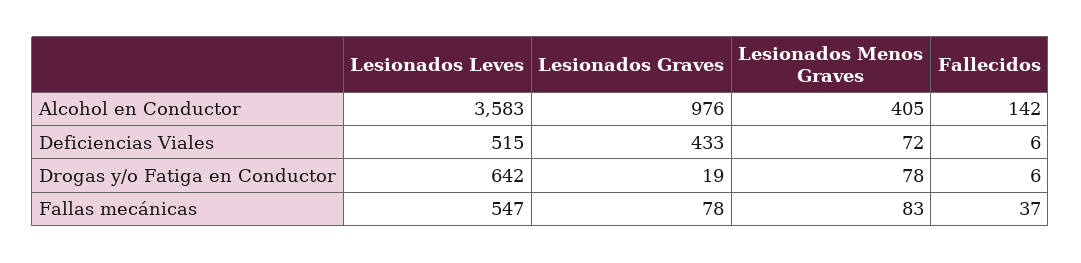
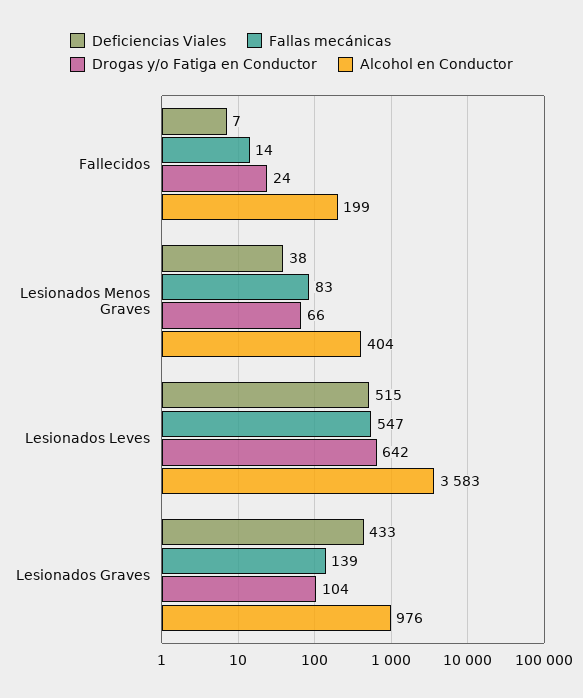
  {
    "Alcohol en Conductor": {
      "Lesionados Leves": 3583,
      "Lesionados Graves": 976,
-     "Lesionados Menos Graves": 405,
+     "Lesionados Menos Graves": 404,
-     "Fallecidos": 142
+     "Fallecidos": 199
    },
    "Deficiencias Viales": {
      "Lesionados Leves": 515,
      "Lesionados Graves": 433,
-     "Lesionados Menos Graves": 72,
+     "Lesionados Menos Graves": 38,
-     "Fallecidos": 6
+     "Fallecidos": 7
    },
    "Drogas y/o Fatiga en Conductor": {
      "Lesionados Leves": 642,
-     "Lesionados Graves": 19,
+     "Lesionados Graves": 104,
-     "Lesionados Menos Graves": 78,
+     "Lesionados Menos Graves": 66,
-     "Fallecidos": 6
+     "Fallecidos": 24
    },
    "Fallas mecánicas": {
      "Lesionados Leves": 547,
-     "Lesionados Graves": 78,
+     "Lesionados Graves": 139,
      "Lesionados Menos Graves": 83,
-     "Fallecidos": 37
+     "Fallecidos": 14
    }
  }

